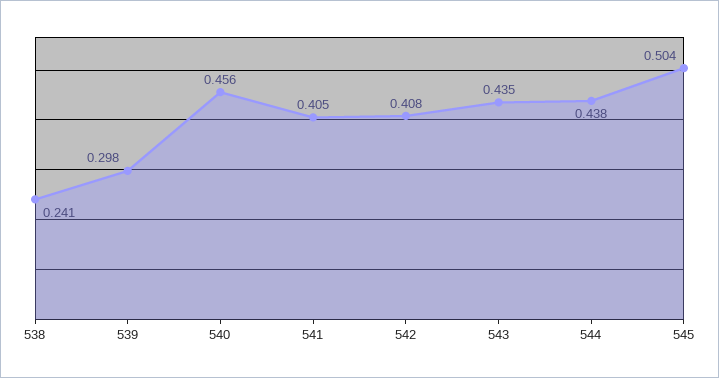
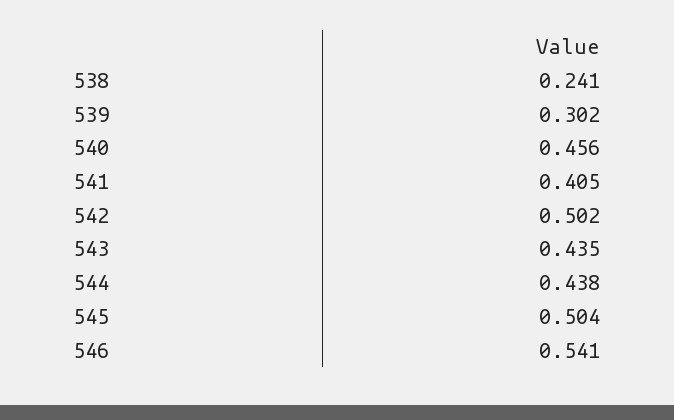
  {
    "538": 0.241,
-   "539": 0.298,
+   "539": 0.302,
    "540": 0.456,
    "541": 0.405,
-   "542": 0.408,
+   "542": 0.502,
    "543": 0.435,
    "544": 0.438,
-   "545": 0.504
+   "545": 0.504,
+   "546": 0.541
  }

